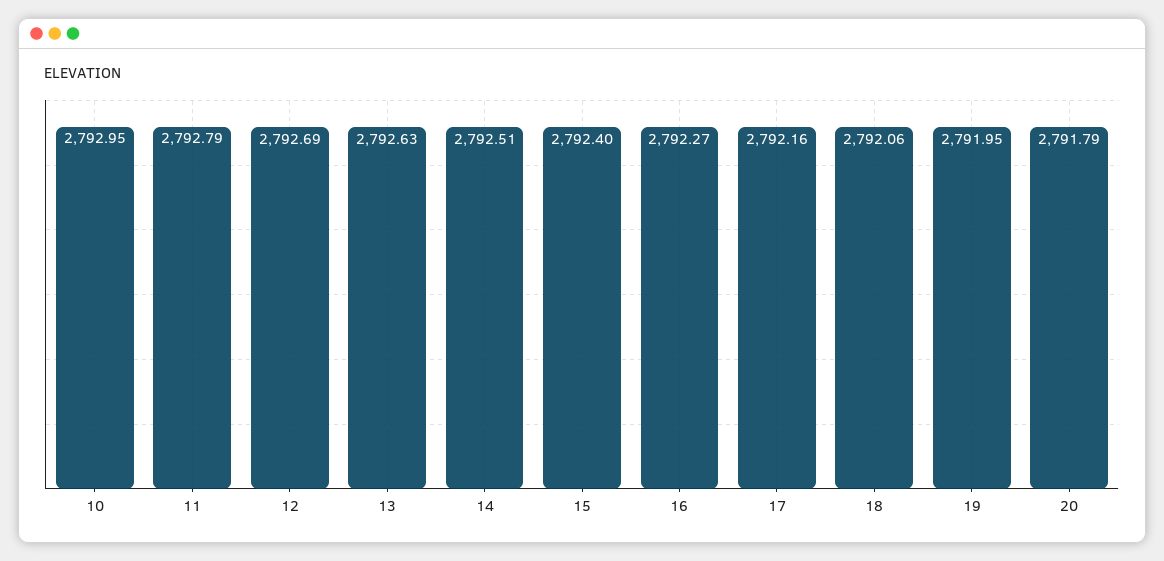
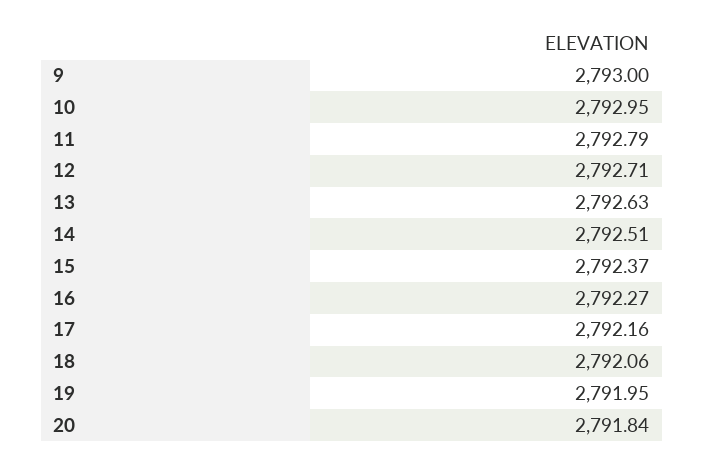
  {
    "10": 2792.95,
    "11": 2792.79,
-   "12": 2792.69,
+   "12": 2792.71,
    "13": 2792.63,
    "14": 2792.51,
-   "15": 2792.4,
+   "15": 2792.37,
    "16": 2792.27,
    "17": 2792.16,
    "18": 2792.06,
    "19": 2791.95,
-   "20": 2791.79
+   "20": 2791.84,
+   "9": 2793
  }

